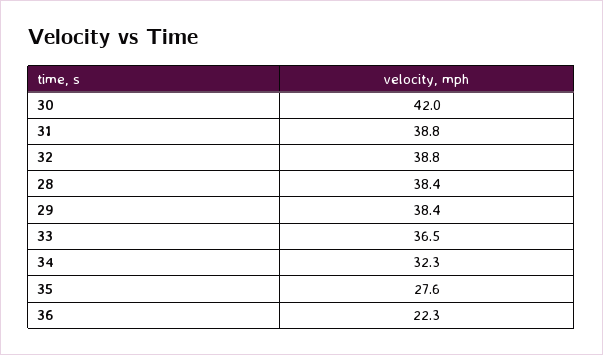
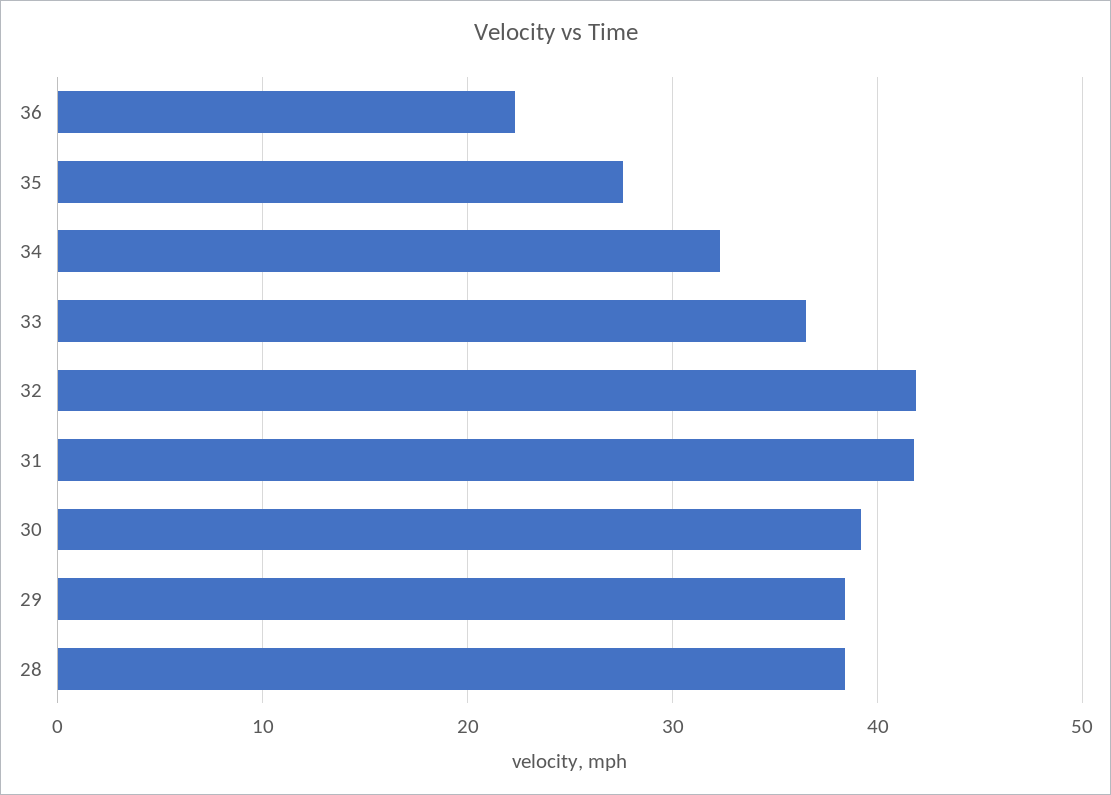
  {
-   "30": 42,
+   "30": 39,
-   "31": 38.8,
+   "31": 42,
-   "32": 38.8,
+   "32": 42,
    "28": 38.4,
    "29": 38.4,
    "33": 36.5,
    "34": 32.3,
    "35": 27.6,
    "36": 22.3
  }

